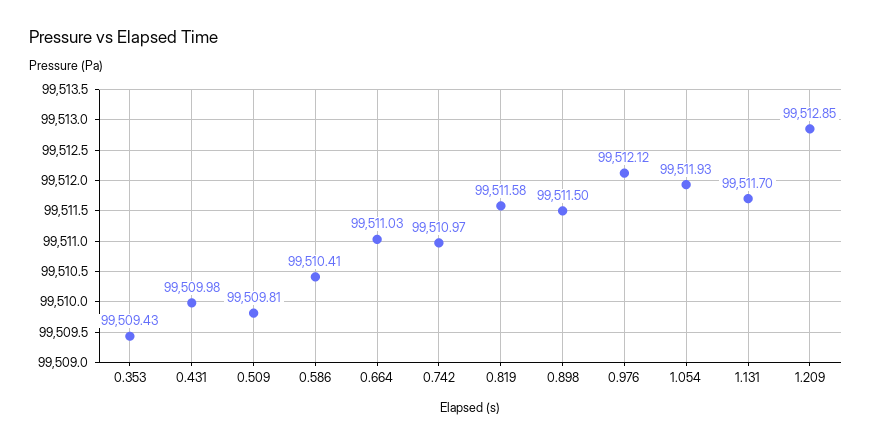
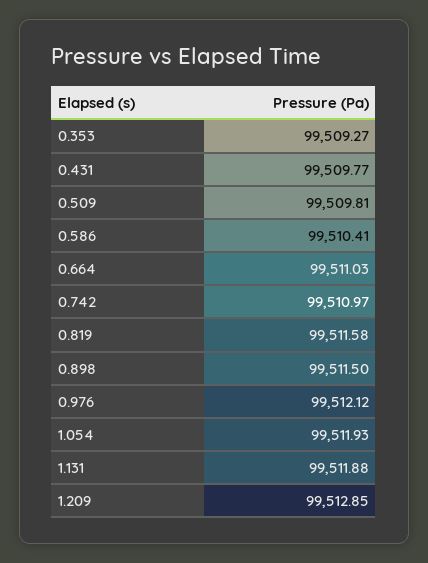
  {
-   "0.353": 99509.43,
+   "0.353": 99509.27,
-   "0.431": 99509.98,
+   "0.431": 99509.77,
    "0.509": 99509.81,
    "0.586": 99510.41,
    "0.664": 99511.03,
    "0.742": 99510.97,
    "0.819": 99511.58,
    "0.898": 99511.5,
    "0.976": 99512.12,
    "1.054": 99511.93,
-   "1.131": 99511.7,
+   "1.131": 99511.88,
    "1.209": 99512.85
  }

